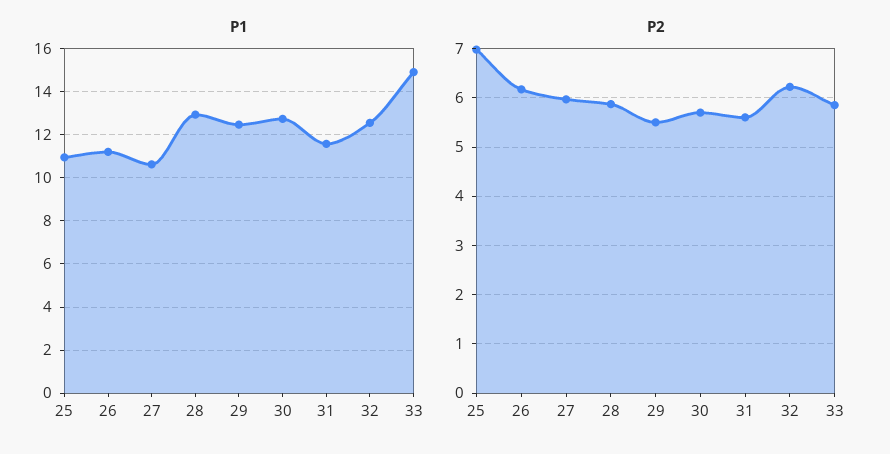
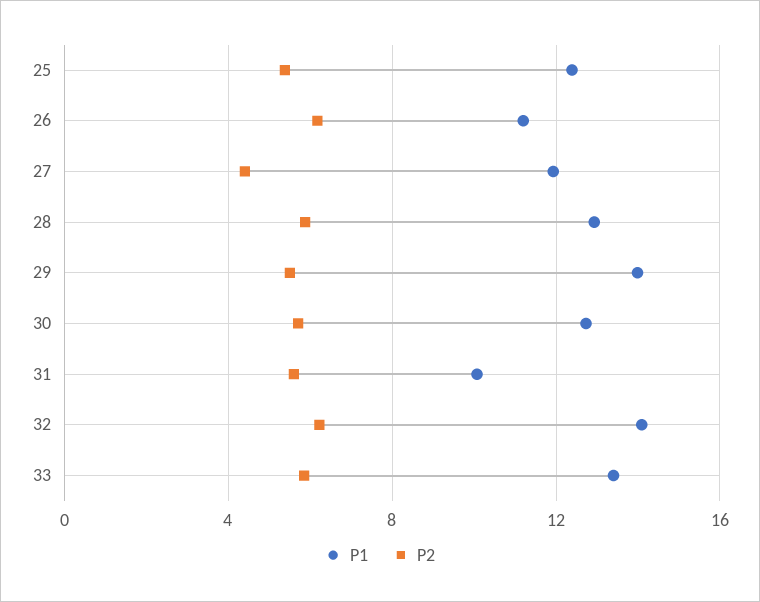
  {
    "P1": {
-     "25": 11,
+     "25": 12.5,
      "26": 11,
-     "27": 10.5,
+     "27": 12,
      "28": 13,
-     "29": 12.5,
+     "29": 14,
      "30": 12.5,
-     "31": 11.5,
+     "31": 10,
-     "32": 12.5,
+     "32": 14,
-     "33": 15
+     "33": 13.5
    },
    "P2": {
-     "25": 7,
+     "25": 5.5,
      "26": 6.2,
-     "27": 6,
+     "27": 4.5,
      "28": 5.8,
      "29": 5.6,
      "30": 5.8,
      "31": 5.6,
      "32": 6.2,
      "33": 5.8
    }
  }

